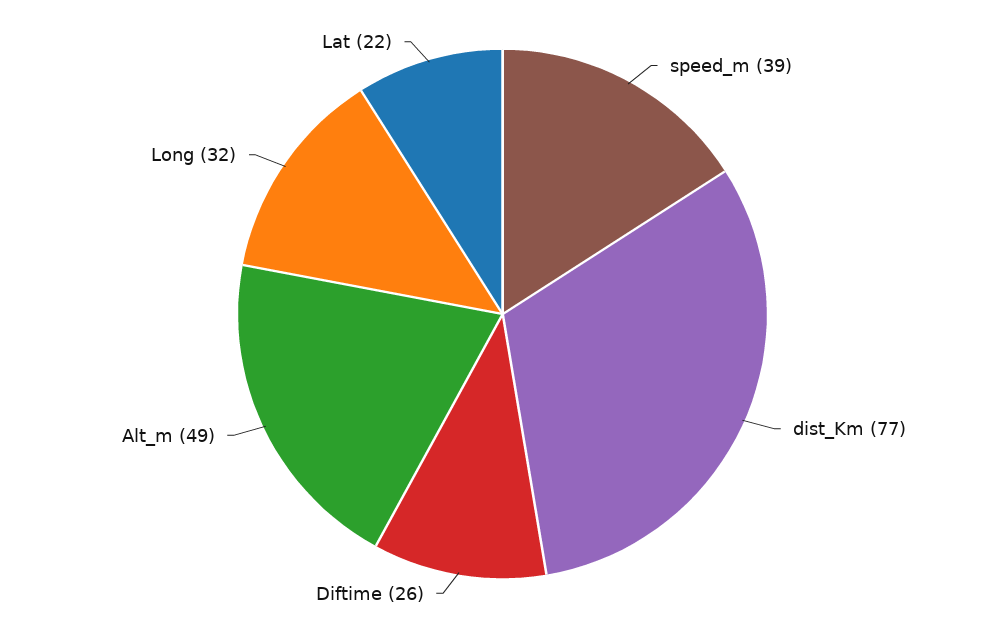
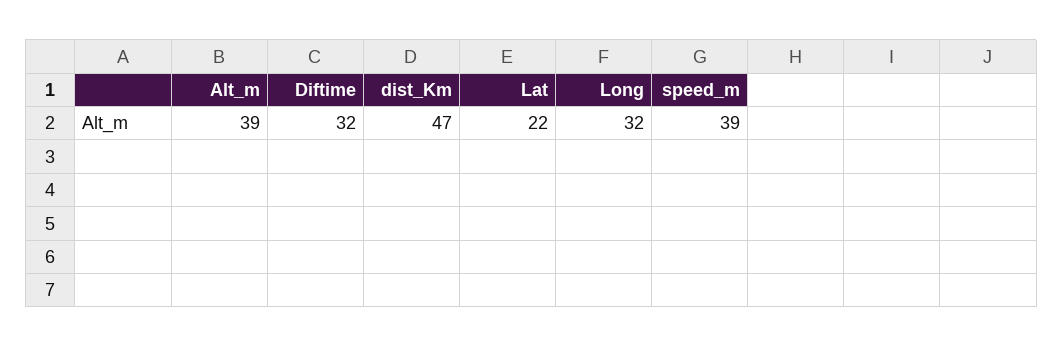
  {
    "speed_m": 39,
-   "dist_Km": 77,
+   "dist_Km": 47,
-   "Diftime": 26,
+   "Diftime": 32,
-   "Alt_m": 49,
+   "Alt_m": 39,
    "Long": 32,
    "Lat": 22
  }

